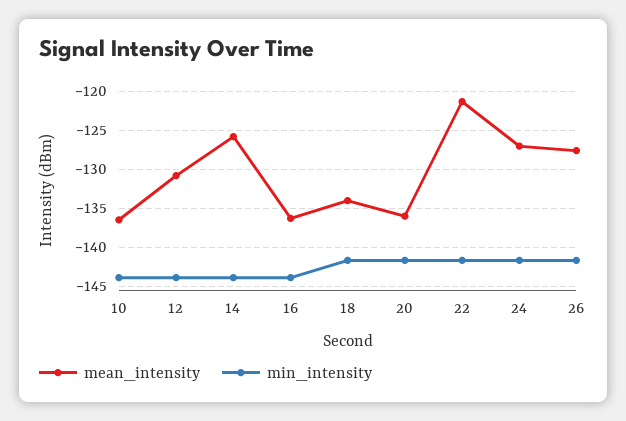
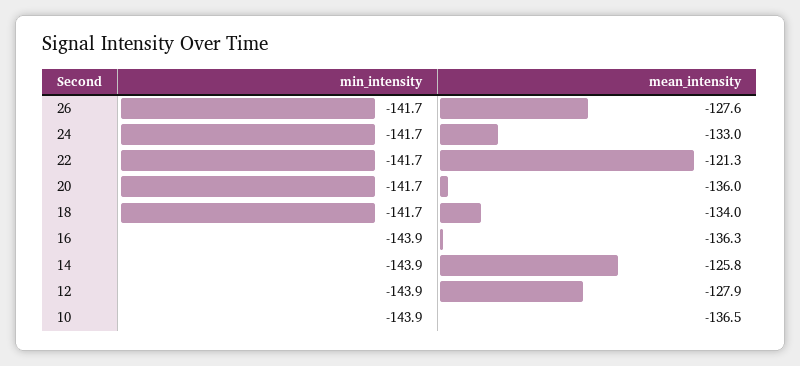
  {
    "mean_intensity": {
      "10": -136.5,
-     "12": -131,
+     "12": -127.9,
      "14": -125.8,
      "16": -136.3,
      "18": -134,
      "20": -136,
      "22": -121.3,
-     "24": -127,
+     "24": -133,
      "26": -127.6
    },
    "min_intensity": {
      "10": -143.9,
      "12": -143.9,
      "14": -143.9,
      "16": -143.9,
      "18": -141.7,
      "20": -141.7,
      "22": -141.7,
      "24": -141.7,
      "26": -141.7
    }
  }

